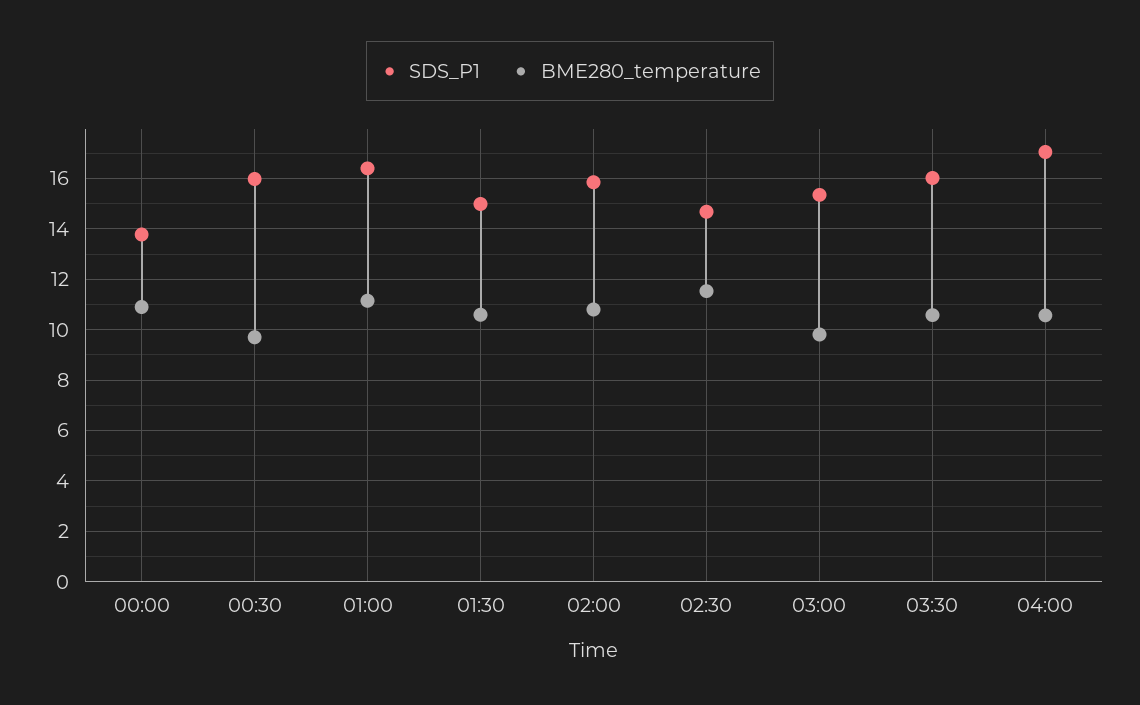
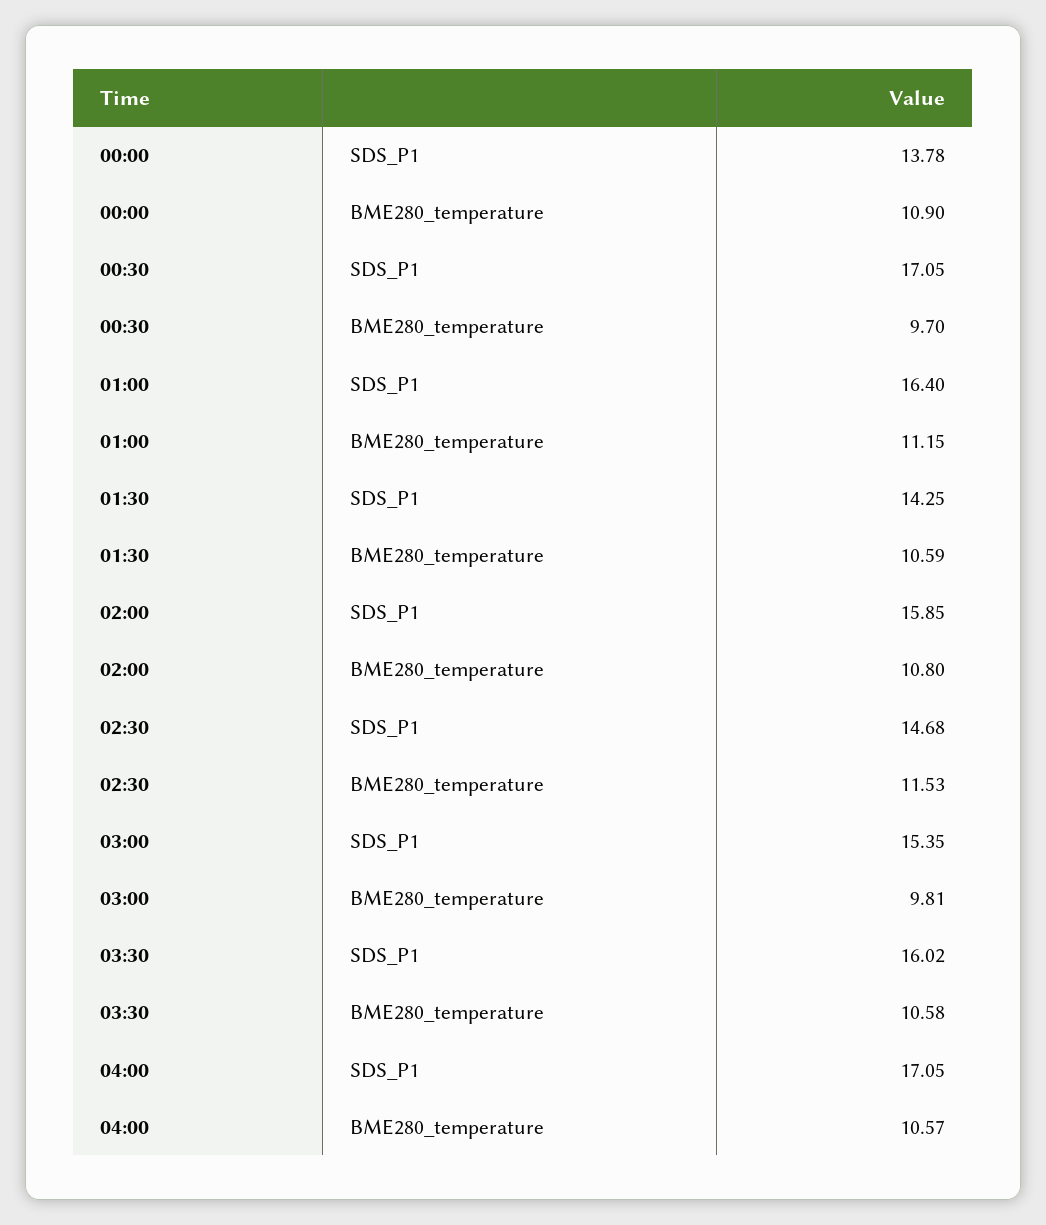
  {
    "SDS_P1": {
      "00:00": 13.78,
-     "00:30": 16,
+     "00:30": 17.05,
      "01:00": 16.4,
-     "01:30": 15,
+     "01:30": 14.25,
      "02:00": 15.85,
      "02:30": 14.68,
      "03:00": 15.35,
      "03:30": 16.02,
      "04:00": 17.05
    },
    "BME280_temperature": {
      "00:00": 10.9,
      "00:30": 9.7,
      "01:00": 11.15,
      "01:30": 10.59,
      "02:00": 10.8,
      "02:30": 11.53,
      "03:00": 9.81,
      "03:30": 10.58,
      "04:00": 10.57
    }
  }

